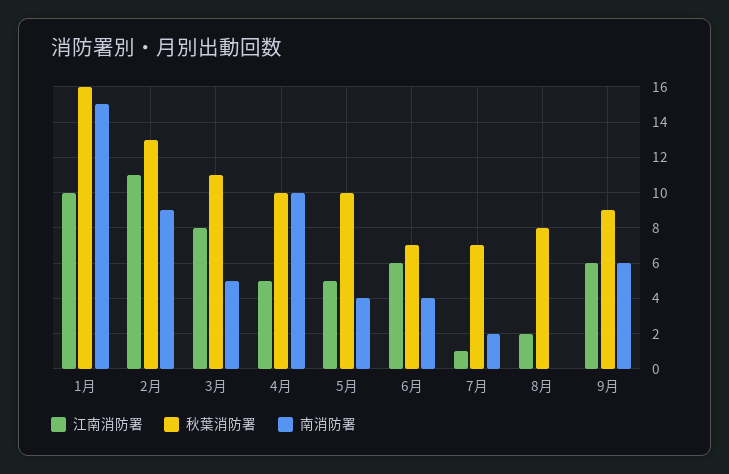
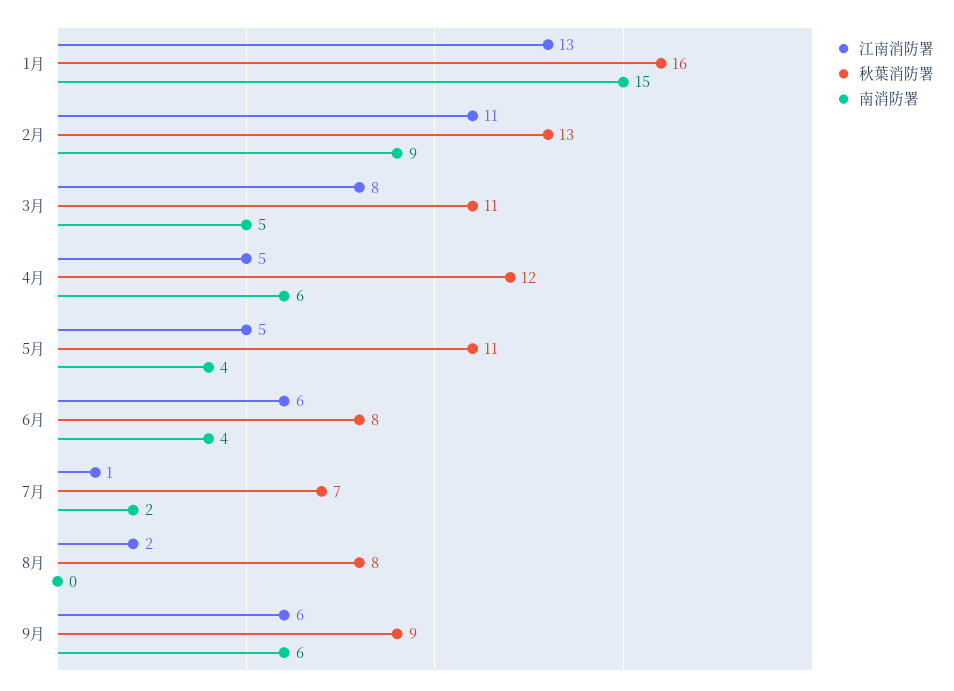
  {
    "江南消防署": {
-     "1月": 10,
+     "1月": 13,
      "2月": 11,
      "3月": 8,
      "4月": 5,
      "5月": 5,
      "6月": 6,
      "7月": 1,
      "8月": 2,
      "9月": 6
    },
    "秋葉消防署": {
      "1月": 16,
      "2月": 13,
      "3月": 11,
-     "4月": 10,
+     "4月": 12,
-     "5月": 10,
+     "5月": 11,
-     "6月": 7,
+     "6月": 8,
      "7月": 7,
      "8月": 8,
      "9月": 9
    },
    "南消防署": {
      "1月": 15,
      "2月": 9,
      "3月": 5,
-     "4月": 10,
+     "4月": 6,
      "5月": 4,
      "6月": 4,
      "7月": 2,
      "8月": 0,
      "9月": 6
    }
  }

